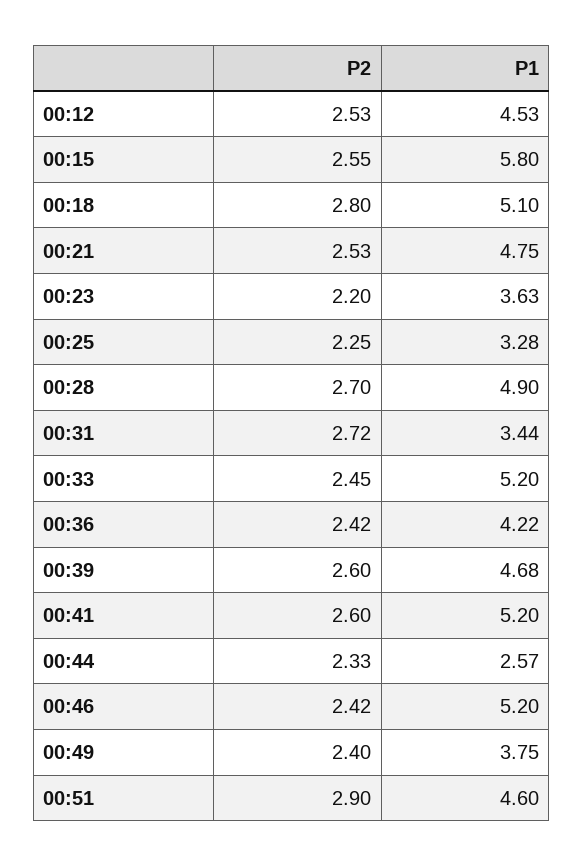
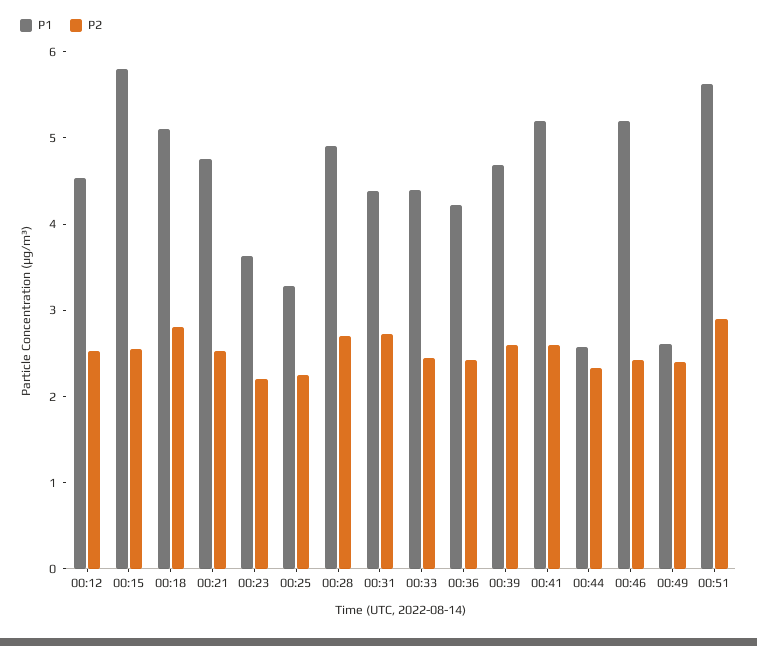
  {
    "P2": {
      "00:12": 2.53,
      "00:15": 2.55,
      "00:18": 2.8,
      "00:21": 2.53,
      "00:23": 2.2,
      "00:25": 2.25,
      "00:28": 2.7,
      "00:31": 2.72,
      "00:33": 2.45,
      "00:36": 2.42,
      "00:39": 2.6,
      "00:41": 2.6,
      "00:44": 2.33,
      "00:46": 2.42,
      "00:49": 2.4,
      "00:51": 2.9
    },
    "P1": {
      "00:12": 4.53,
      "00:15": 5.8,
      "00:18": 5.1,
      "00:21": 4.75,
      "00:23": 3.63,
      "00:25": 3.28,
      "00:28": 4.9,
-     "00:31": 3.44,
+     "00:31": 4.4,
-     "00:33": 5.2,
+     "00:33": 4.4,
      "00:36": 4.22,
      "00:39": 4.68,
      "00:41": 5.2,
      "00:44": 2.57,
      "00:46": 5.2,
-     "00:49": 3.75,
+     "00:49": 2.6,
-     "00:51": 4.6
+     "00:51": 5.6
    }
  }

